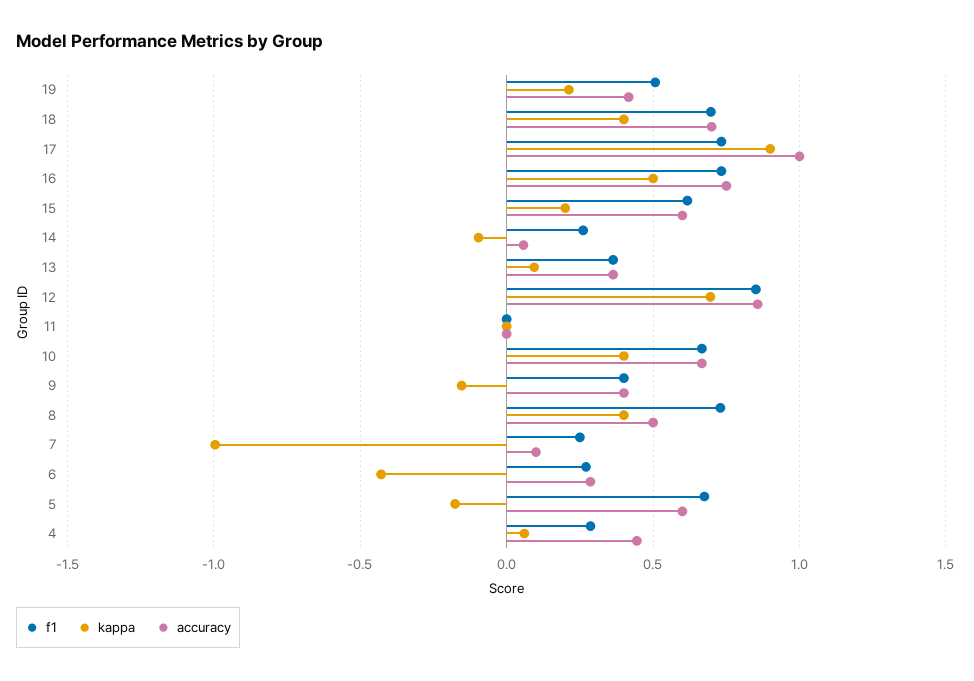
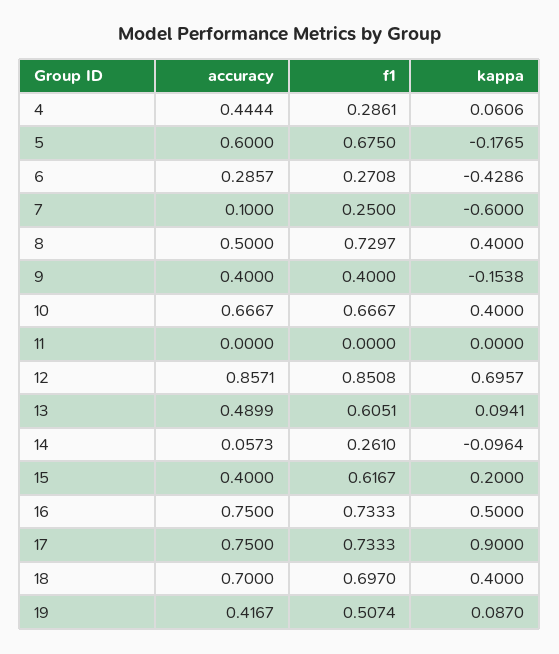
  {
    "f1": {
      "19": 0.5074,
      "18": 0.697,
      "17": 0.7333,
      "16": 0.7333,
      "15": 0.6167,
      "14": 0.261,
-     "13": 0.35,
+     "13": 0.6051,
      "12": 0.8508,
      "11": 0,
      "10": 0.6667,
      "9": 0.4,
      "8": 0.7297,
      "7": 0.25,
      "6": 0.2708,
      "5": 0.675,
      "4": 0.2861
    },
    "kappa": {
-     "19": 0.2,
+     "19": 0.087,
      "18": 0.4,
      "17": 0.9,
      "16": 0.5,
      "15": 0.2,
      "14": -0.0964,
      "13": 0.0941,
      "12": 0.6957,
      "11": 0,
      "10": 0.4,
      "9": -0.1538,
      "8": 0.4,
-     "7": -1,
+     "7": -0.6,
      "6": -0.4286,
      "5": -0.1765,
      "4": 0.0606
    },
    "accuracy": {
      "19": 0.4167,
      "18": 0.7,
-     "17": 1,
+     "17": 0.75,
      "16": 0.75,
-     "15": 0.6,
+     "15": 0.4,
      "14": 0.0573,
-     "13": 0.35,
+     "13": 0.4899,
      "12": 0.8571,
      "11": 0,
      "10": 0.6667,
      "9": 0.4,
      "8": 0.5,
      "7": 0.1,
      "6": 0.2857,
      "5": 0.6,
      "4": 0.4444
    }
  }

